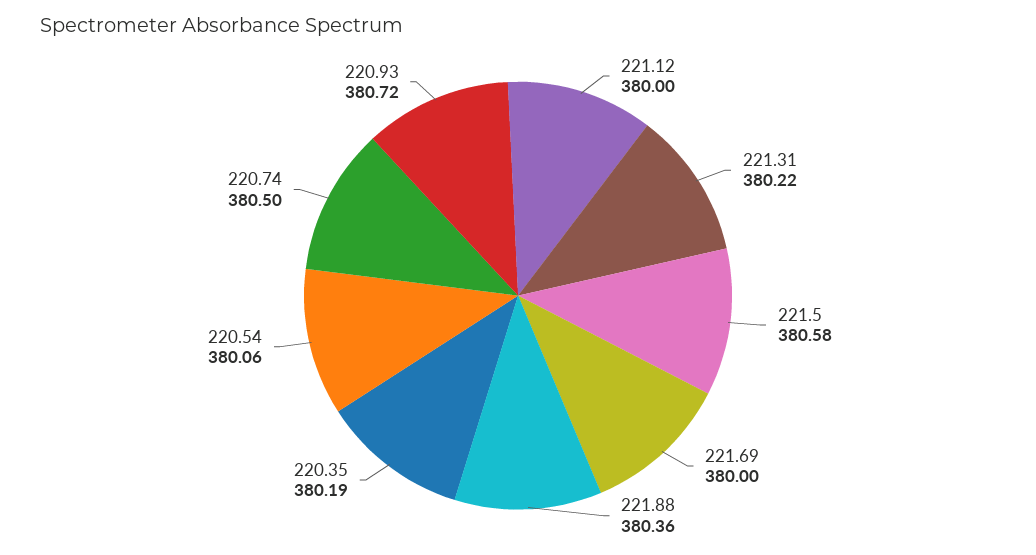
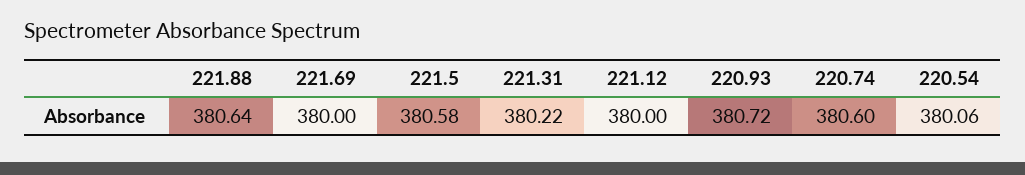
  {
    "221.12": 380,
    "221.31": 380.22,
    "221.5": 380.58,
    "221.69": 380,
-   "221.88": 380.36,
+   "221.88": 380.64,
-   "220.35": 380.19,
    "220.54": 380.06,
-   "220.74": 380.5,
+   "220.74": 380.6,
    "220.93": 380.72
  }

